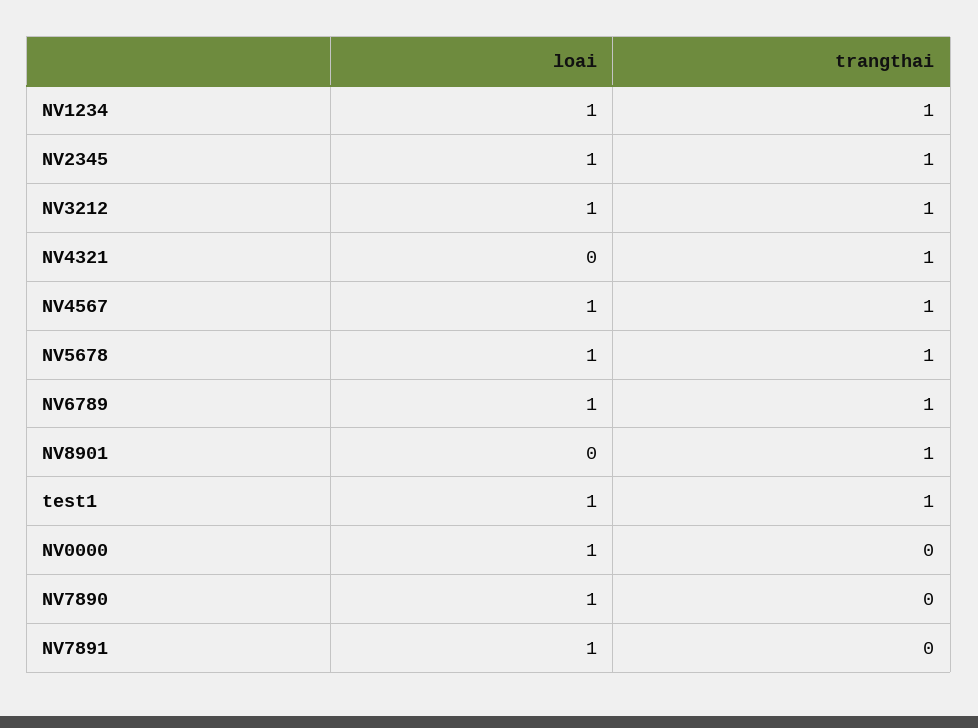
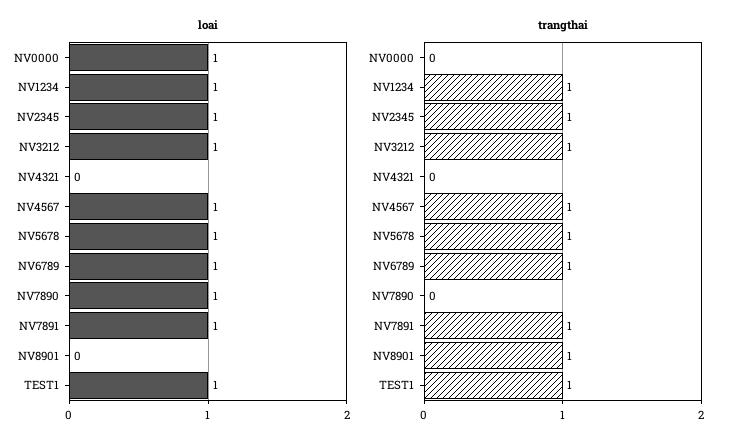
  {
    "loai": {
      "NV1234": 1,
      "NV2345": 1,
      "NV3212": 1,
      "NV4321": 0,
      "NV4567": 1,
      "NV5678": 1,
      "NV6789": 1,
      "NV8901": 0,
      "test1": 1,
      "NV0000": 1,
      "NV7890": 1,
      "NV7891": 1
    },
    "trangthai": {
      "NV1234": 1,
      "NV2345": 1,
      "NV3212": 1,
-     "NV4321": 1,
+     "NV4321": 0,
      "NV4567": 1,
      "NV5678": 1,
      "NV6789": 1,
      "NV8901": 1,
      "test1": 1,
      "NV0000": 0,
      "NV7890": 0,
-     "NV7891": 0
+     "NV7891": 1
    }
  }

